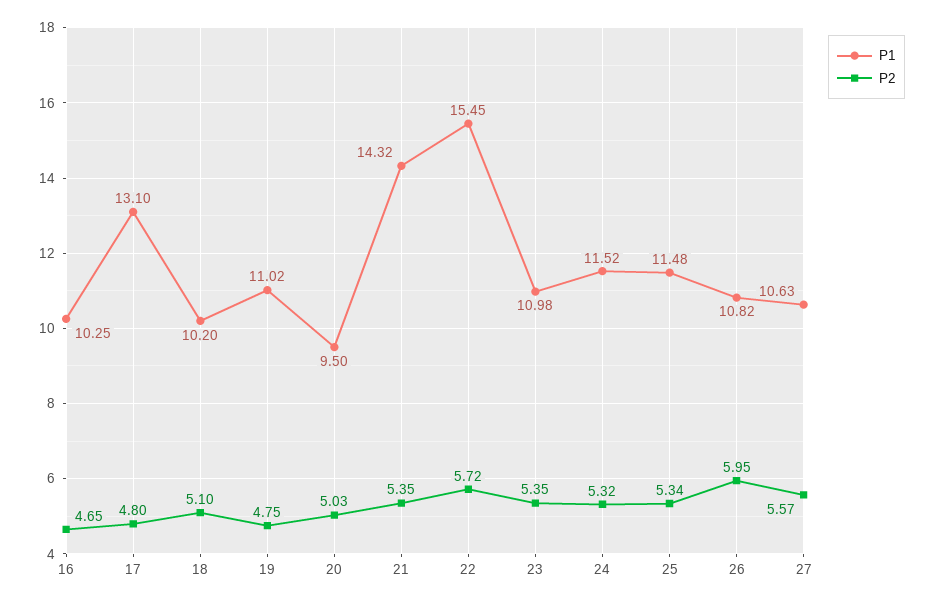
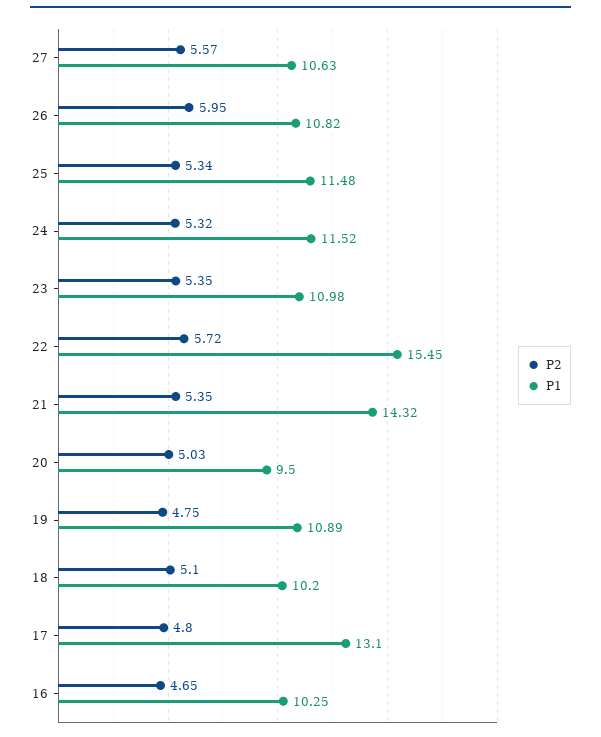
  {
    "P1": {
      "16": 10.25,
      "17": 13.1,
      "18": 10.2,
-     "19": 11.02,
+     "19": 10.89,
      "20": 9.5,
      "21": 14.32,
      "22": 15.45,
      "23": 10.98,
      "24": 11.52,
      "25": 11.48,
      "26": 10.82,
      "27": 10.63
    },
    "P2": {
      "16": 4.65,
      "17": 4.8,
      "18": 5.1,
      "19": 4.75,
      "20": 5.03,
      "21": 5.35,
      "22": 5.72,
      "23": 5.35,
      "24": 5.32,
      "25": 5.34,
      "26": 5.95,
      "27": 5.57
    }
  }

